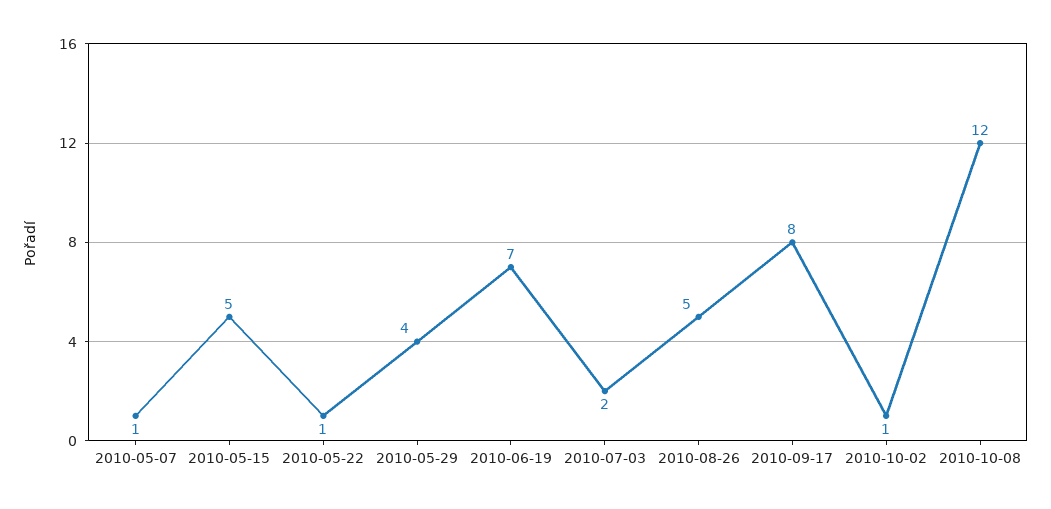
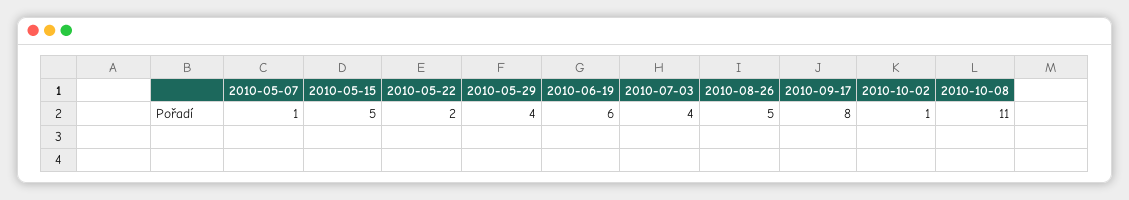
  {
    "2010-05-07": 1,
    "2010-05-15": 5,
-   "2010-05-22": 1,
+   "2010-05-22": 2,
    "2010-05-29": 4,
-   "2010-06-19": 7,
+   "2010-06-19": 6,
-   "2010-07-03": 2,
+   "2010-07-03": 4,
    "2010-08-26": 5,
    "2010-09-17": 8,
    "2010-10-02": 1,
-   "2010-10-08": 12
+   "2010-10-08": 11
  }

